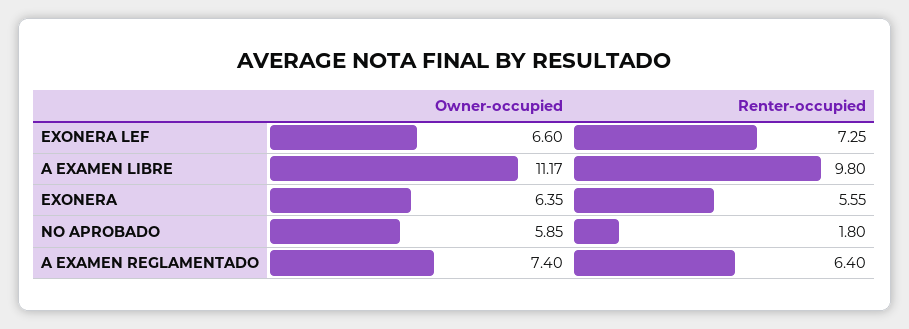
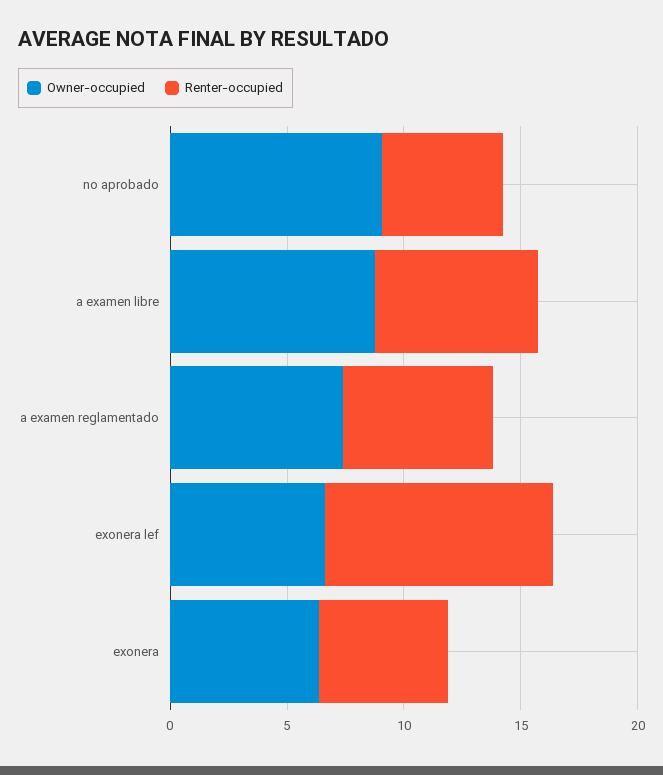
  {
    "Owner-occupied": {
      "EXONERA LEF": 6.6,
-     "A EXAMEN LIBRE": 11.17,
+     "A EXAMEN LIBRE": 9,
      "EXONERA": 6.35,
-     "NO APROBADO": 5.85,
+     "NO APROBADO": 9,
      "A EXAMEN REGLAMENTADO": 7.4
    },
    "Renter-occupied": {
-     "EXONERA LEF": 7.25,
+     "EXONERA LEF": 10,
-     "A EXAMEN LIBRE": 9.8,
+     "A EXAMEN LIBRE": 7,
      "EXONERA": 5.55,
-     "NO APROBADO": 1.8,
+     "NO APROBADO": 5,
      "A EXAMEN REGLAMENTADO": 6.4
    }
  }

